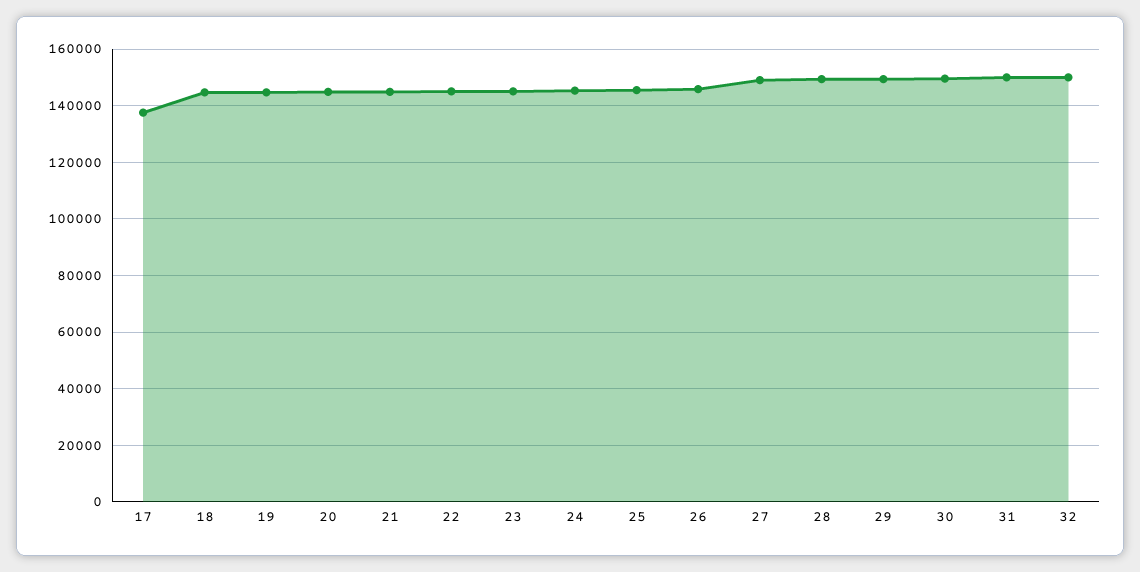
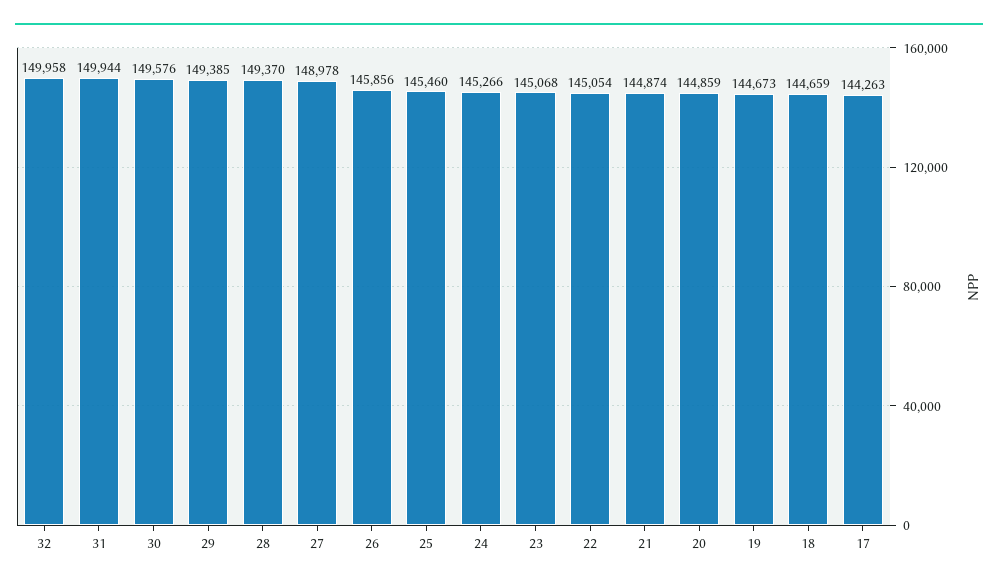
  {
-   "17": 137500,
+   "17": 144263,
    "18": 144659,
    "19": 144673,
    "20": 144859,
    "21": 144874,
    "22": 145054,
    "23": 145068,
    "24": 145266,
    "25": 145460,
    "26": 145856,
    "27": 148978,
    "28": 149370,
    "29": 149385,
    "30": 149576,
    "31": 149944,
    "32": 149958
  }

